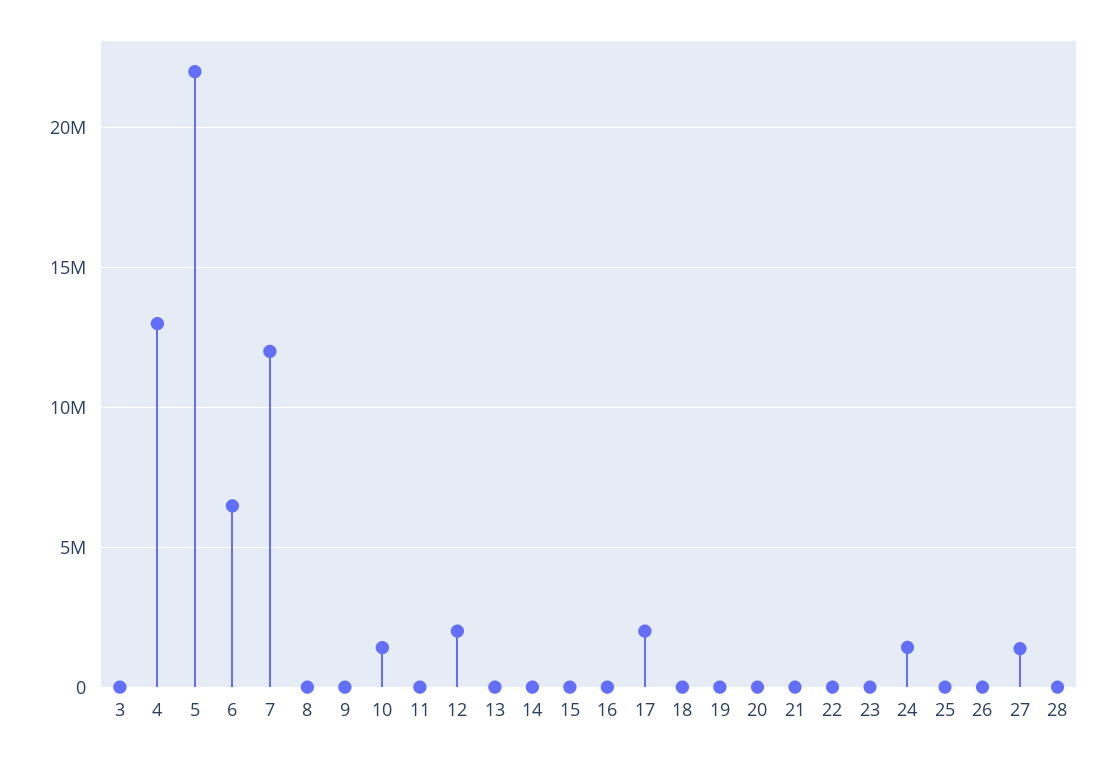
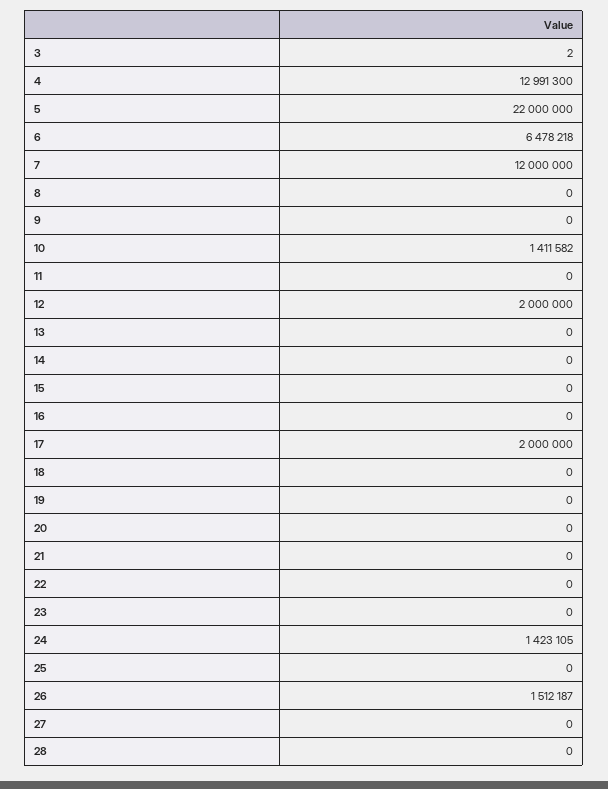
  {
    "3": 2,
    "4": 12991300,
    "5": 22000000,
    "6": 6478218,
    "7": 12000000,
    "8": 0,
    "9": 0,
    "10": 1411582,
    "11": 0,
    "12": 2000000,
    "13": 0,
    "14": 0,
    "15": 0,
    "16": 0,
    "17": 2000000,
    "18": 0,
    "19": 0,
    "20": 0,
    "21": 0,
    "22": 0,
    "23": 0,
    "24": 1423105,
    "25": 0,
-   "26": 0,
+   "26": 1512187,
-   "27": 1500000,
+   "27": 0,
    "28": 0
  }

